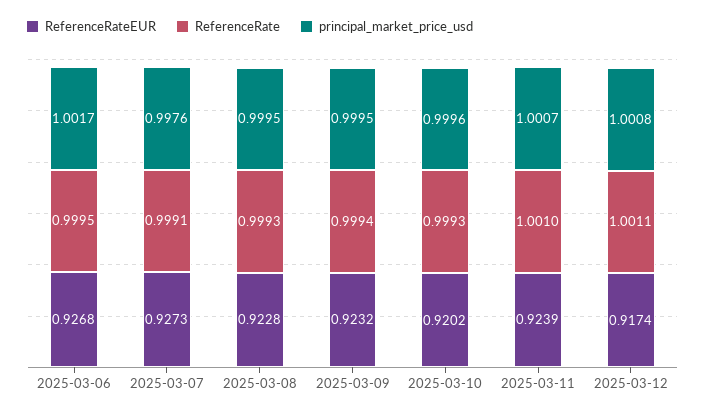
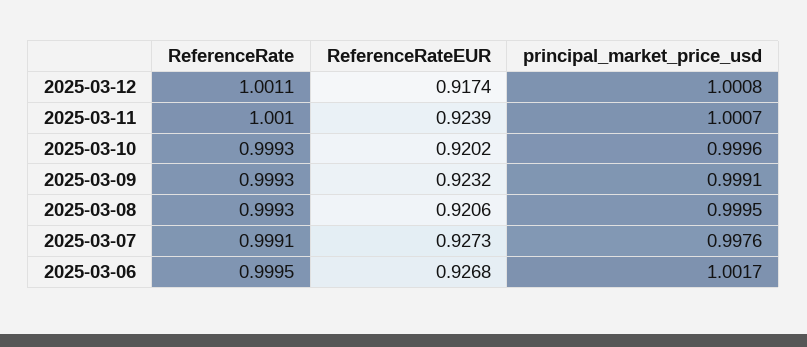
  {
    "ReferenceRateEUR": {
      "2025-03-06": 0.9268,
      "2025-03-07": 0.9273,
-     "2025-03-08": 0.9228,
+     "2025-03-08": 0.9206,
      "2025-03-09": 0.9232,
      "2025-03-10": 0.9202,
      "2025-03-11": 0.9239,
      "2025-03-12": 0.9174
    },
    "ReferenceRate": {
      "2025-03-06": 0.9995,
      "2025-03-07": 0.9991,
      "2025-03-08": 0.9993,
-     "2025-03-09": 0.9994,
+     "2025-03-09": 0.9993,
      "2025-03-10": 0.9993,
      "2025-03-11": 1.001,
      "2025-03-12": 1.0011
    },
    "principal_market_price_usd": {
      "2025-03-06": 1.0017,
      "2025-03-07": 0.9976,
      "2025-03-08": 0.9995,
-     "2025-03-09": 0.9995,
+     "2025-03-09": 0.9991,
      "2025-03-10": 0.9996,
      "2025-03-11": 1.0007,
      "2025-03-12": 1.0008
    }
  }

